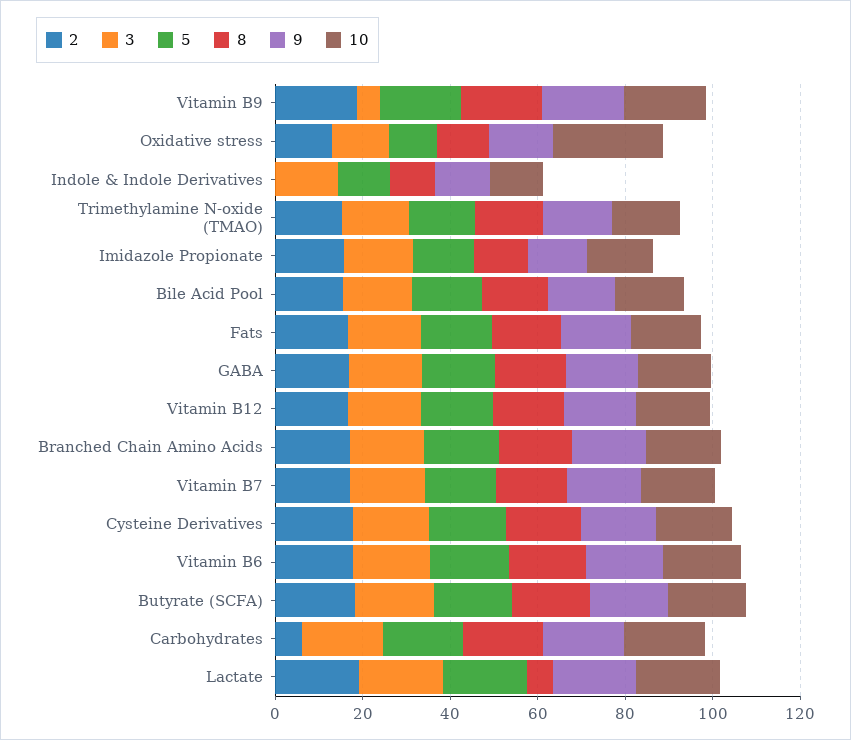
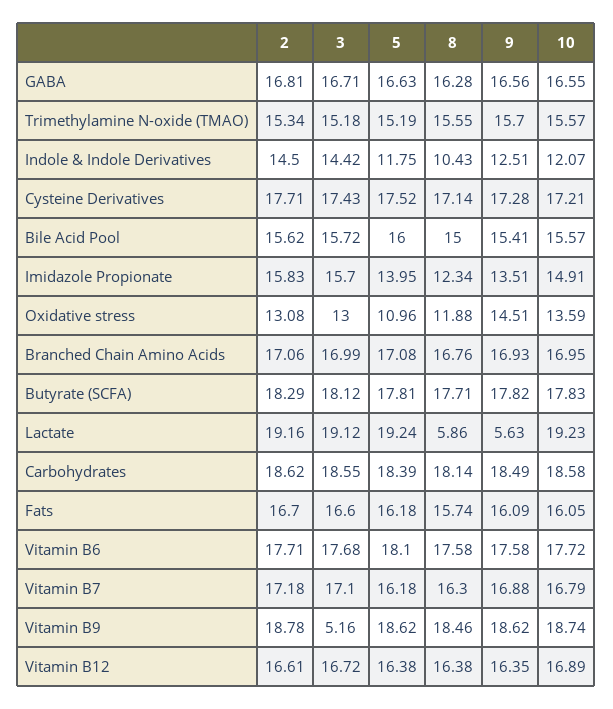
  {
    "2": {
      "Vitamin B9": 18.78,
      "Oxidative stress": 13.08,
-     "Indole & Indole Derivatives": 0,
+     "Indole & Indole Derivatives": 14.5,
      "Trimethylamine N-oxide (TMAO)": 15.34,
      "Imidazole Propionate": 15.83,
      "Bile Acid Pool": 15.62,
      "Fats": 16.7,
      "GABA": 16.81,
      "Vitamin B12": 16.61,
      "Branched Chain Amino Acids": 17.06,
      "Vitamin B7": 17.18,
      "Cysteine Derivatives": 17.71,
      "Vitamin B6": 17.71,
      "Butyrate (SCFA)": 18.29,
-     "Carbohydrates": 5,
+     "Carbohydrates": 18.62,
      "Lactate": 19.16
    },
    "3": {
      "Vitamin B9": 5.16,
      "Oxidative stress": 13,
      "Indole & Indole Derivatives": 14.42,
      "Trimethylamine N-oxide (TMAO)": 15.18,
      "Imidazole Propionate": 15.7,
      "Bile Acid Pool": 15.72,
      "Fats": 16.6,
      "GABA": 16.71,
      "Vitamin B12": 16.72,
      "Branched Chain Amino Acids": 16.99,
      "Vitamin B7": 17.1,
      "Cysteine Derivatives": 17.43,
      "Vitamin B6": 17.68,
      "Butyrate (SCFA)": 18.12,
      "Carbohydrates": 18.55,
      "Lactate": 19.12
    },
    "5": {
      "Vitamin B9": 18.62,
      "Oxidative stress": 10.96,
      "Indole & Indole Derivatives": 11.75,
      "Trimethylamine N-oxide (TMAO)": 15.19,
      "Imidazole Propionate": 13.95,
      "Bile Acid Pool": 16,
      "Fats": 16.18,
      "GABA": 16.63,
      "Vitamin B12": 16.38,
      "Branched Chain Amino Acids": 17.08,
      "Vitamin B7": 16.18,
      "Cysteine Derivatives": 17.52,
      "Vitamin B6": 18.1,
      "Butyrate (SCFA)": 17.81,
      "Carbohydrates": 18.39,
      "Lactate": 19.24
    },
    "8": {
      "Vitamin B9": 18.46,
      "Oxidative stress": 11.88,
      "Indole & Indole Derivatives": 10.43,
      "Trimethylamine N-oxide (TMAO)": 15.55,
      "Imidazole Propionate": 12.34,
      "Bile Acid Pool": 15,
      "Fats": 15.74,
      "GABA": 16.28,
      "Vitamin B12": 16.38,
      "Branched Chain Amino Acids": 16.76,
      "Vitamin B7": 16.3,
      "Cysteine Derivatives": 17.14,
      "Vitamin B6": 17.58,
      "Butyrate (SCFA)": 17.71,
      "Carbohydrates": 18.14,
      "Lactate": 5.86
    },
    "9": {
      "Vitamin B9": 18.62,
      "Oxidative stress": 14.51,
      "Indole & Indole Derivatives": 12.51,
      "Trimethylamine N-oxide (TMAO)": 15.7,
      "Imidazole Propionate": 13.51,
      "Bile Acid Pool": 15.41,
      "Fats": 16.09,
      "GABA": 16.56,
      "Vitamin B12": 16.35,
      "Branched Chain Amino Acids": 16.93,
      "Vitamin B7": 16.88,
      "Cysteine Derivatives": 17.28,
      "Vitamin B6": 17.58,
      "Butyrate (SCFA)": 17.82,
      "Carbohydrates": 18.49,
-     "Lactate": 20
+     "Lactate": 5.63
    },
    "10": {
      "Vitamin B9": 18.74,
-     "Oxidative stress": 25,
+     "Oxidative stress": 13.59,
      "Indole & Indole Derivatives": 12.07,
      "Trimethylamine N-oxide (TMAO)": 15.57,
      "Imidazole Propionate": 14.91,
      "Bile Acid Pool": 15.57,
      "Fats": 16.05,
      "GABA": 16.55,
      "Vitamin B12": 16.89,
      "Branched Chain Amino Acids": 16.95,
      "Vitamin B7": 16.79,
      "Cysteine Derivatives": 17.21,
      "Vitamin B6": 17.72,
      "Butyrate (SCFA)": 17.83,
      "Carbohydrates": 18.58,
      "Lactate": 19.23
    }
  }

